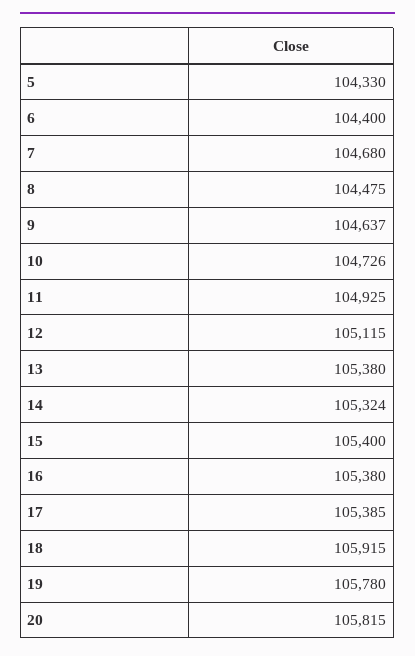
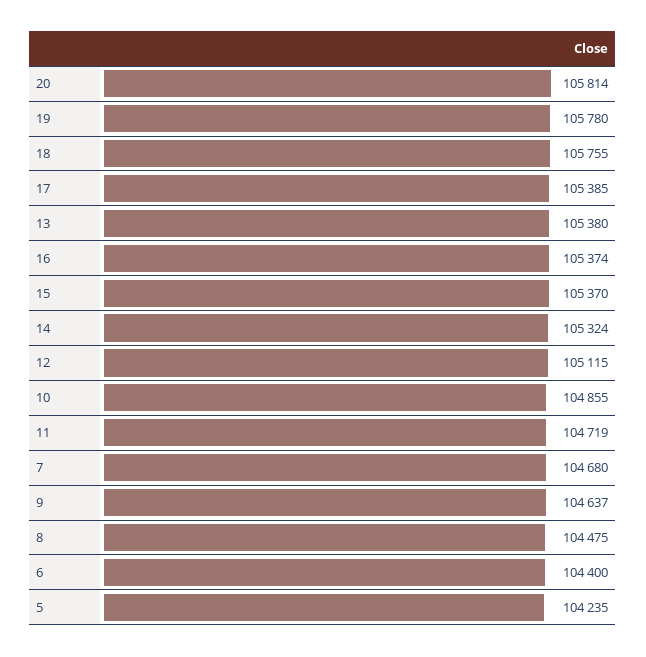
  {
-   "5": 104330,
+   "5": 104235,
    "6": 104400,
    "7": 104680,
    "8": 104475,
    "9": 104637,
-   "10": 104726,
+   "10": 104855,
-   "11": 104925,
+   "11": 104719,
    "12": 105115,
    "13": 105380,
    "14": 105324,
-   "15": 105400,
+   "15": 105370,
-   "16": 105380,
+   "16": 105374,
    "17": 105385,
-   "18": 105915,
+   "18": 105755,
    "19": 105780,
-   "20": 105815
+   "20": 105814
  }

